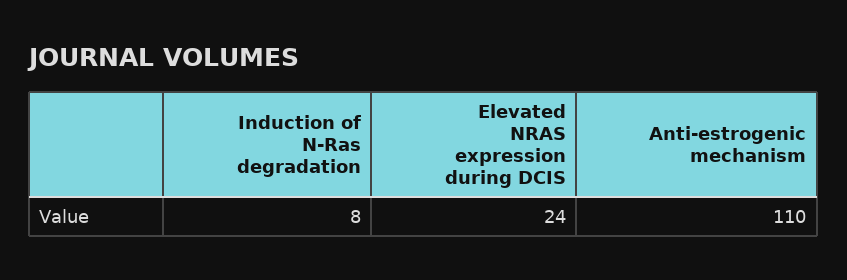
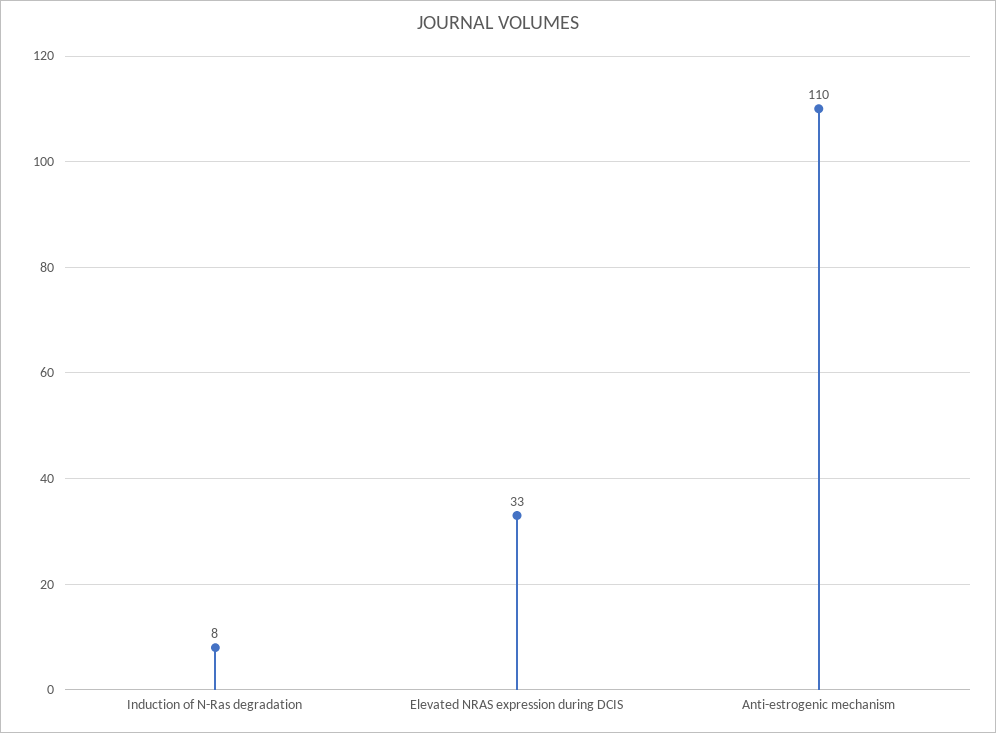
  {
    "Induction of N-Ras degradation": 8,
-   "Elevated NRAS expression during DCIS": 24,
+   "Elevated NRAS expression during DCIS": 33,
    "Anti-estrogenic mechanism": 110
  }

